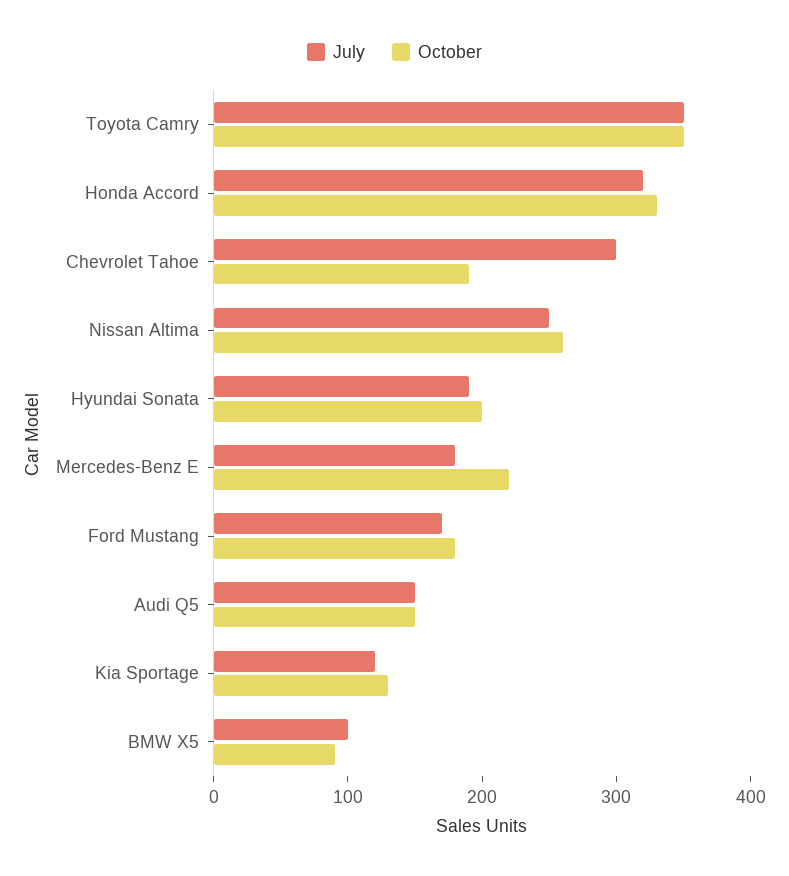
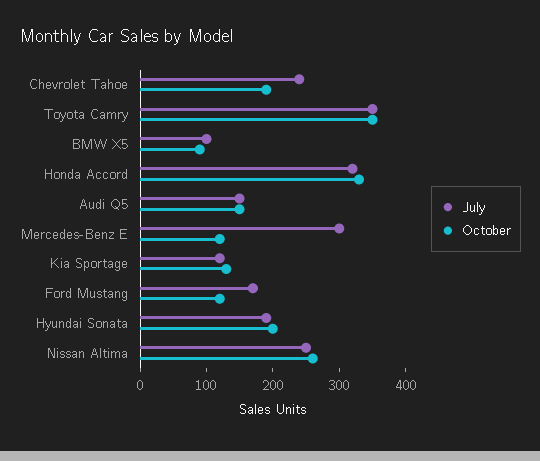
  {
    "July": {
      "Toyota Camry": 360,
      "Honda Accord": 320,
-     "Chevrolet Tahoe": 300,
+     "Chevrolet Tahoe": 240,
      "Nissan Altima": 260,
      "Hyundai Sonata": 200,
-     "Mercedes-Benz E": 180,
+     "Mercedes-Benz E": 300,
      "Ford Mustang": 180,
      "Audi Q5": 160,
      "Kia Sportage": 120,
      "BMW X5": 100
    },
    "October": {
      "Toyota Camry": 360,
      "Honda Accord": 340,
      "Chevrolet Tahoe": 200,
      "Nissan Altima": 260,
      "Hyundai Sonata": 200,
-     "Mercedes-Benz E": 220,
+     "Mercedes-Benz E": 120,
-     "Ford Mustang": 180,
+     "Ford Mustang": 120,
      "Audi Q5": 160,
      "Kia Sportage": 140,
      "BMW X5": 100
    }
  }

